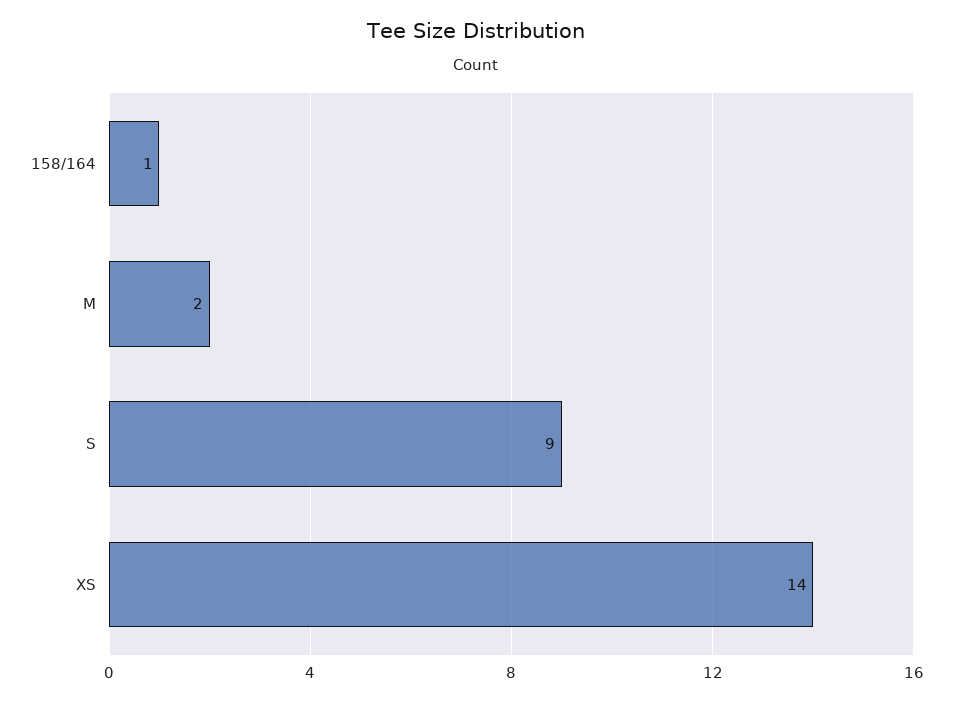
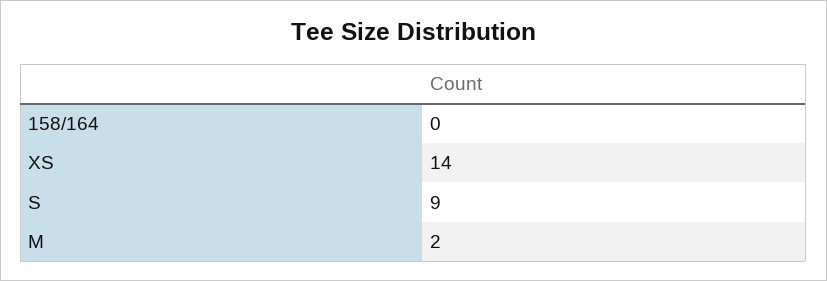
  {
-   "158/164": 1,
+   "158/164": 0,
    "M": 2,
    "S": 9,
    "XS": 14
  }

